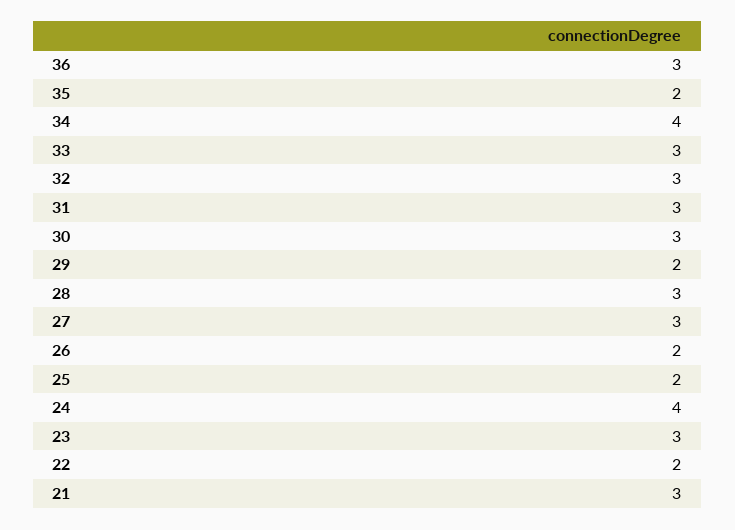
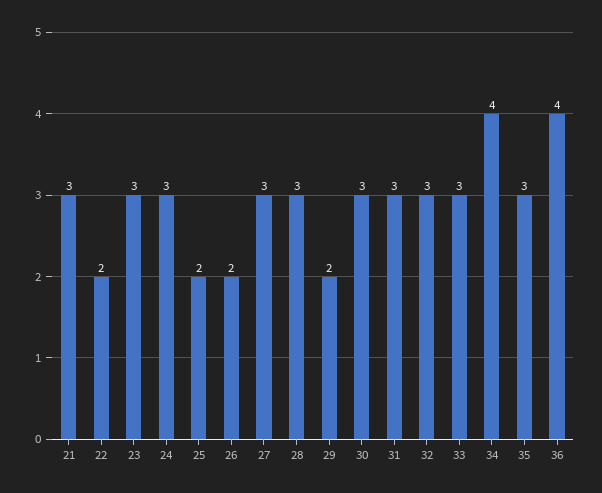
  {
-   "36": 3,
+   "36": 4,
-   "35": 2,
+   "35": 3,
    "34": 4,
    "33": 3,
    "32": 3,
    "31": 3,
    "30": 3,
    "29": 2,
    "28": 3,
    "27": 3,
    "26": 2,
    "25": 2,
-   "24": 4,
+   "24": 3,
    "23": 3,
    "22": 2,
    "21": 3
  }

